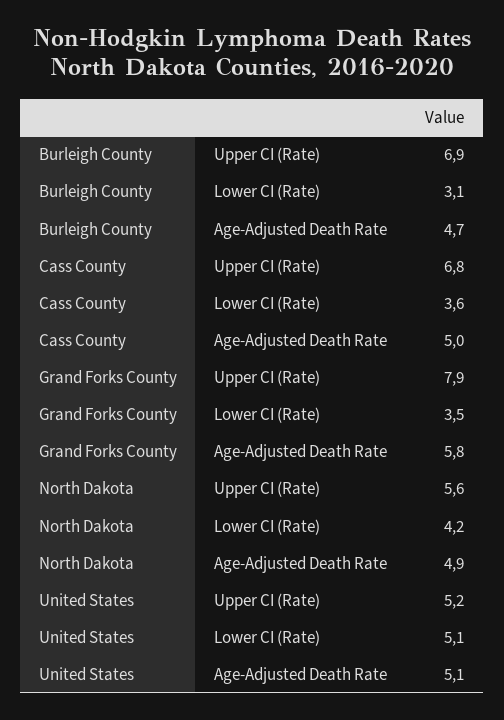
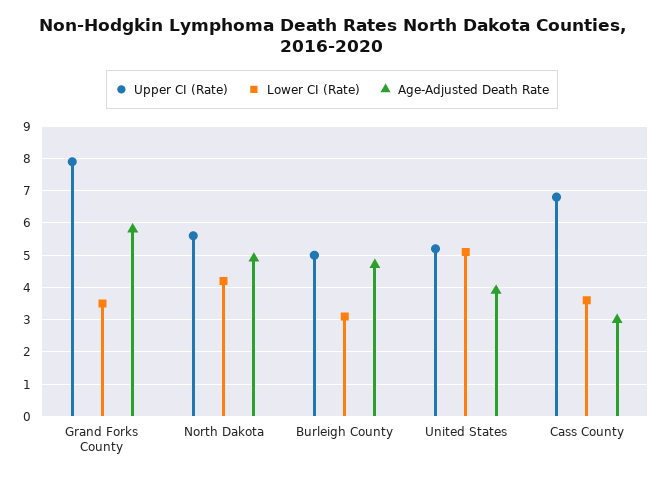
  {
    "Upper CI (Rate)": {
-     "Burleigh County": 6.9,
+     "Burleigh County": 5,
      "Cass County": 6.8,
      "Grand Forks County": 7.9,
      "North Dakota": 5.6,
      "United States": 5.2
    },
    "Lower CI (Rate)": {
      "Burleigh County": 3.1,
      "Cass County": 3.6,
      "Grand Forks County": 3.5,
      "North Dakota": 4.2,
      "United States": 5.1
    },
    "Age-Adjusted Death Rate": {
      "Burleigh County": 4.7,
-     "Cass County": 5,
+     "Cass County": 3,
      "Grand Forks County": 5.8,
      "North Dakota": 4.9,
-     "United States": 5.1
+     "United States": 4
    }
  }

